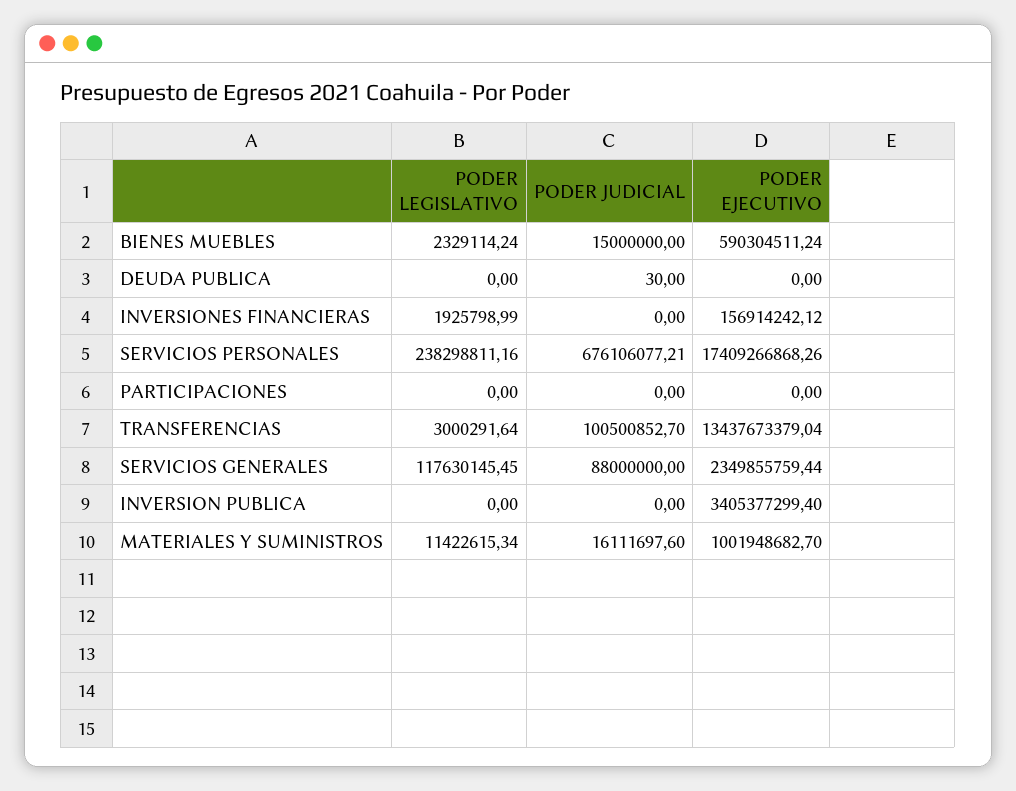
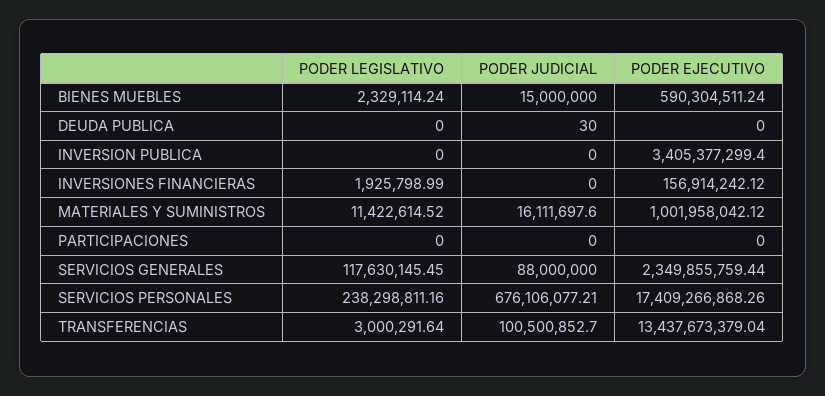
  {
    "PODER LEGISLATIVO": {
      "BIENES MUEBLES": 2329114.24,
      "DEUDA PUBLICA": 0,
      "INVERSIONES FINANCIERAS": 1925798.99,
      "SERVICIOS PERSONALES": 238298811.16,
      "PARTICIPACIONES": 0,
      "TRANSFERENCIAS": 3000291.64,
      "SERVICIOS GENERALES": 117630145.45,
      "INVERSION PUBLICA": 0,
-     "MATERIALES Y SUMINISTROS": 11422615.34
+     "MATERIALES Y SUMINISTROS": 11422614.52
    },
    "PODER JUDICIAL": {
      "BIENES MUEBLES": 15000000,
      "DEUDA PUBLICA": 30,
      "INVERSIONES FINANCIERAS": 0,
      "SERVICIOS PERSONALES": 676106077.21,
      "PARTICIPACIONES": 0,
      "TRANSFERENCIAS": 100500852.7,
      "SERVICIOS GENERALES": 88000000,
      "INVERSION PUBLICA": 0,
      "MATERIALES Y SUMINISTROS": 16111697.6
    },
    "PODER EJECUTIVO": {
      "BIENES MUEBLES": 590304511.24,
      "DEUDA PUBLICA": 0,
      "INVERSIONES FINANCIERAS": 156914242.12,
      "SERVICIOS PERSONALES": 17409266868.26,
      "PARTICIPACIONES": 0,
      "TRANSFERENCIAS": 13437673379.04,
      "SERVICIOS GENERALES": 2349855759.44,
      "INVERSION PUBLICA": 3405377299.4,
-     "MATERIALES Y SUMINISTROS": 1001948682.7
+     "MATERIALES Y SUMINISTROS": 1001958042.12
    }
  }

